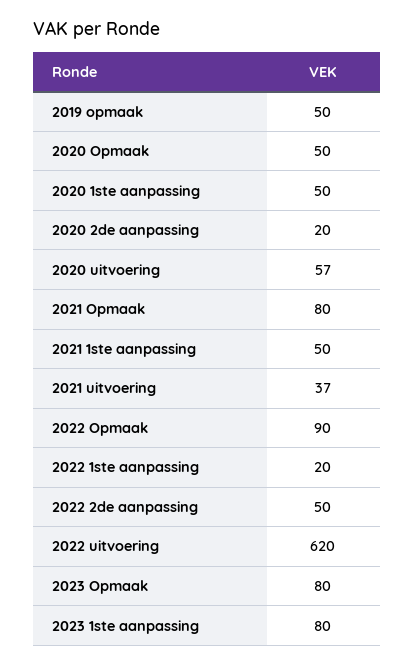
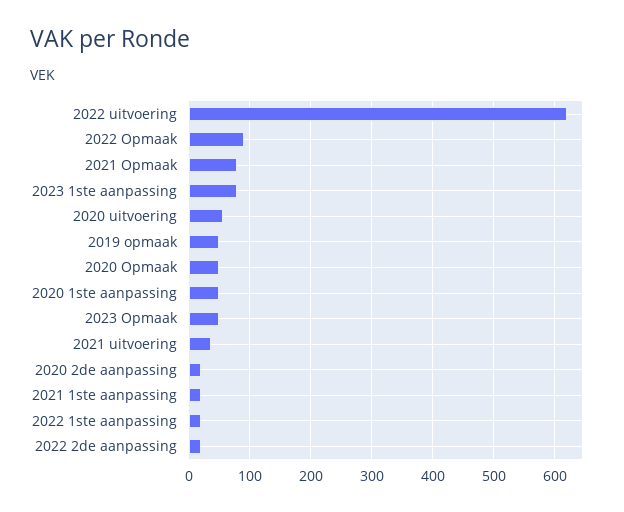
  {
    "2019 opmaak": 50,
    "2020 Opmaak": 50,
    "2020 1ste aanpassing": 50,
    "2020 2de aanpassing": 20,
    "2020 uitvoering": 57,
    "2021 Opmaak": 80,
-   "2021 1ste aanpassing": 50,
+   "2021 1ste aanpassing": 20,
    "2021 uitvoering": 37,
    "2022 Opmaak": 90,
    "2022 1ste aanpassing": 20,
-   "2022 2de aanpassing": 50,
+   "2022 2de aanpassing": 20,
    "2022 uitvoering": 620,
-   "2023 Opmaak": 80,
+   "2023 Opmaak": 50,
    "2023 1ste aanpassing": 80
  }

